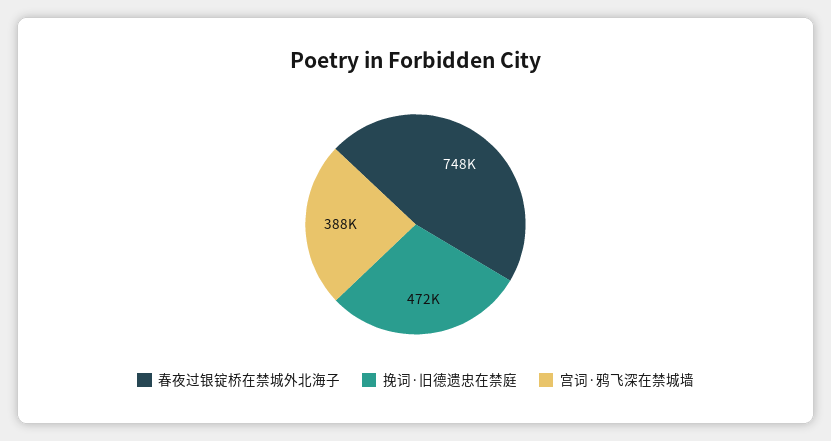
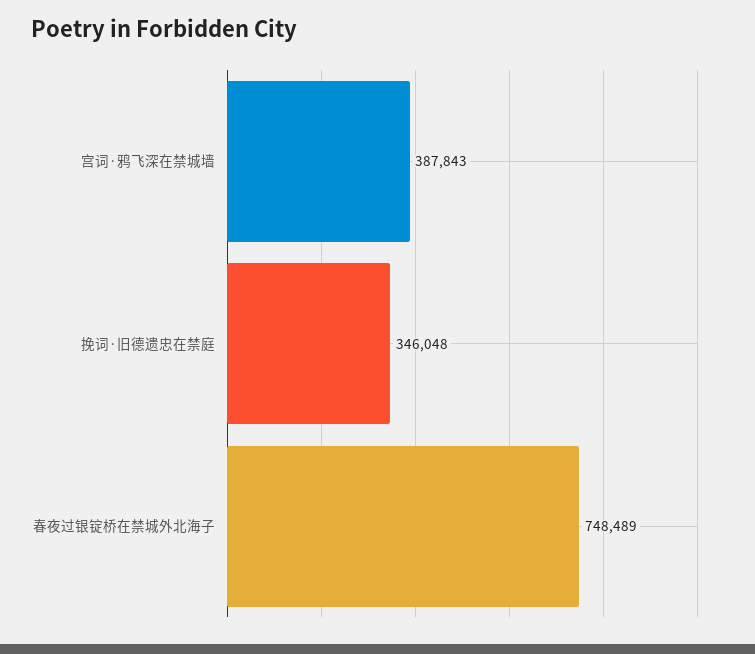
  {
    "春夜过银锭桥在禁城外北海子": 748489,
-   "挽词·旧德遗忠在禁庭": 472000,
+   "挽词·旧德遗忠在禁庭": 346048,
    "宫词·鸦飞深在禁城墙": 387843
  }

